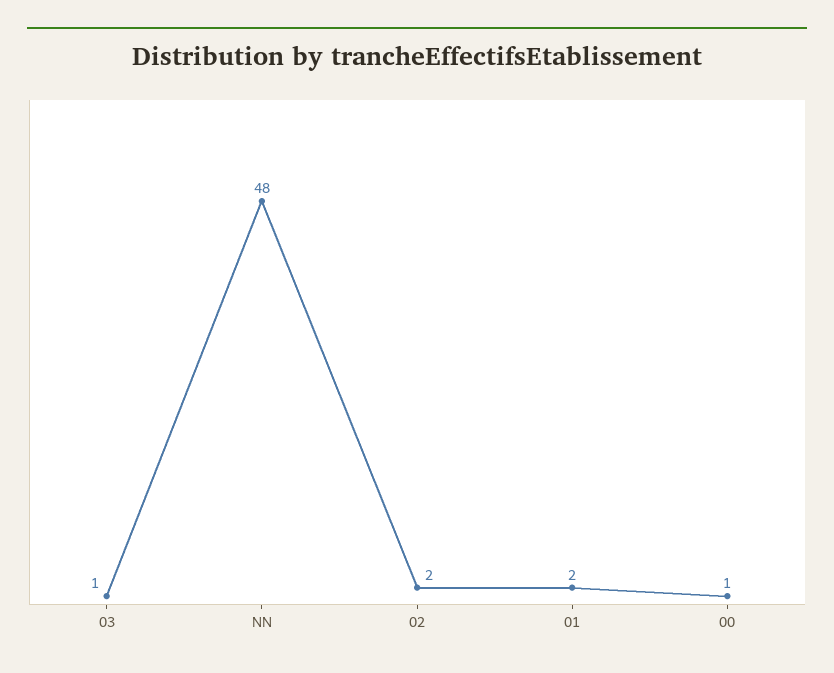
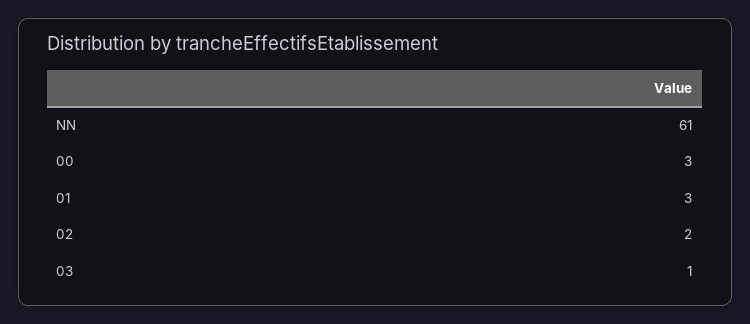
  {
    "03": 1,
-   "NN": 48,
+   "NN": 61,
    "02": 2,
-   "01": 2,
+   "01": 3,
-   "00": 1
+   "00": 3
  }

